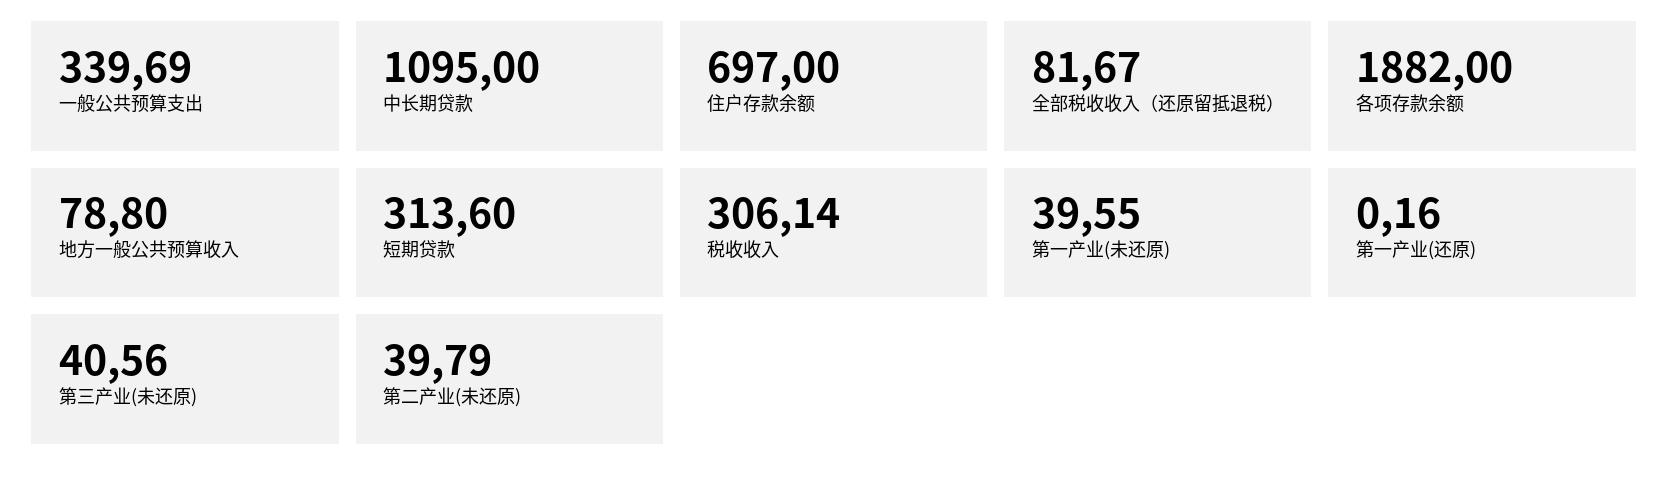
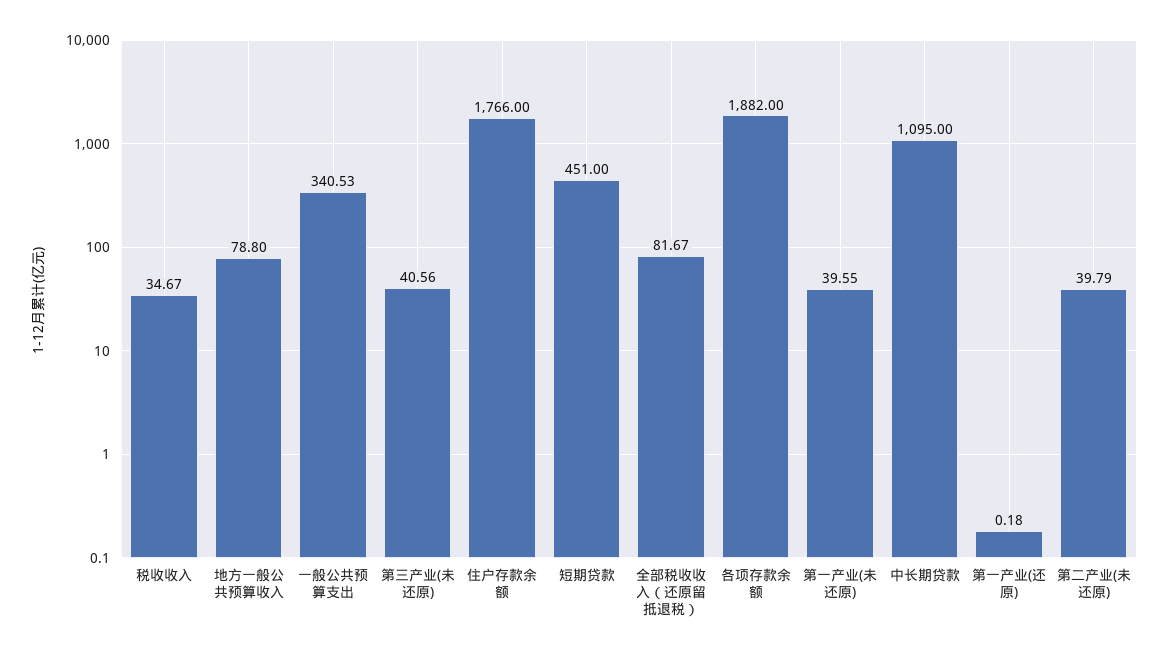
  {
-   "一般公共预算支出": 339.69,
+   "一般公共预算支出": 340.53,
    "中长期贷款": 1095,
-   "住户存款余额": 697,
+   "住户存款余额": 1766,
    "全部税收收入（还原留抵退税）": 81.67,
    "各项存款余额": 1882,
    "地方一般公共预算收入": 78.8,
-   "短期贷款": 313.6,
+   "短期贷款": 451,
-   "税收收入": 306.14,
+   "税收收入": 34.67,
    "第一产业(未还原)": 39.55,
-   "第一产业(还原)": 0.16,
+   "第一产业(还原)": 0.18,
    "第三产业(未还原)": 40.56,
    "第二产业(未还原)": 39.79
  }

